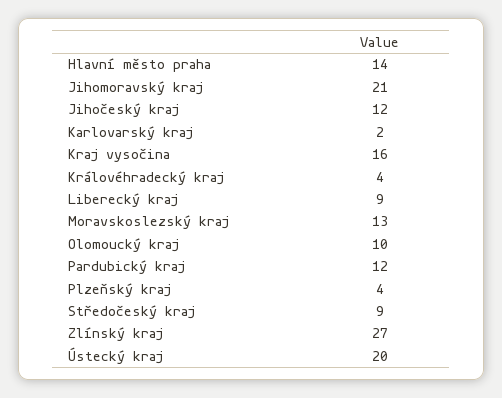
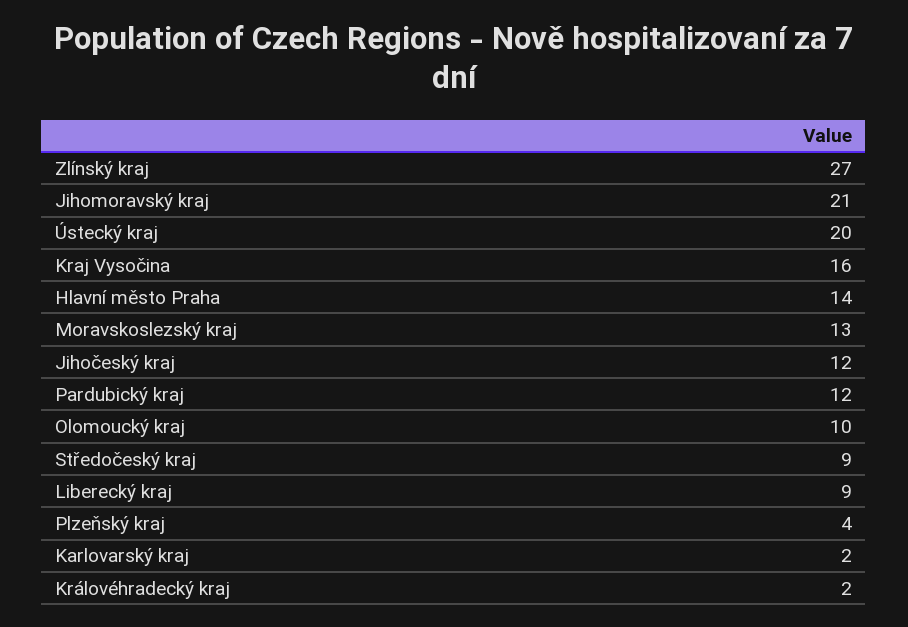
  {
    "Hlavní město praha": 14,
    "Jihomoravský kraj": 21,
    "Jihočeský kraj": 12,
    "Karlovarský kraj": 2,
    "Kraj vysočina": 16,
-   "Královéhradecký kraj": 4,
+   "Královéhradecký kraj": 2,
    "Liberecký kraj": 9,
    "Moravskoslezský kraj": 13,
    "Olomoucký kraj": 10,
    "Pardubický kraj": 12,
    "Plzeňský kraj": 4,
    "Středočeský kraj": 9,
    "Zlínský kraj": 27,
    "Ústecký kraj": 20
  }

